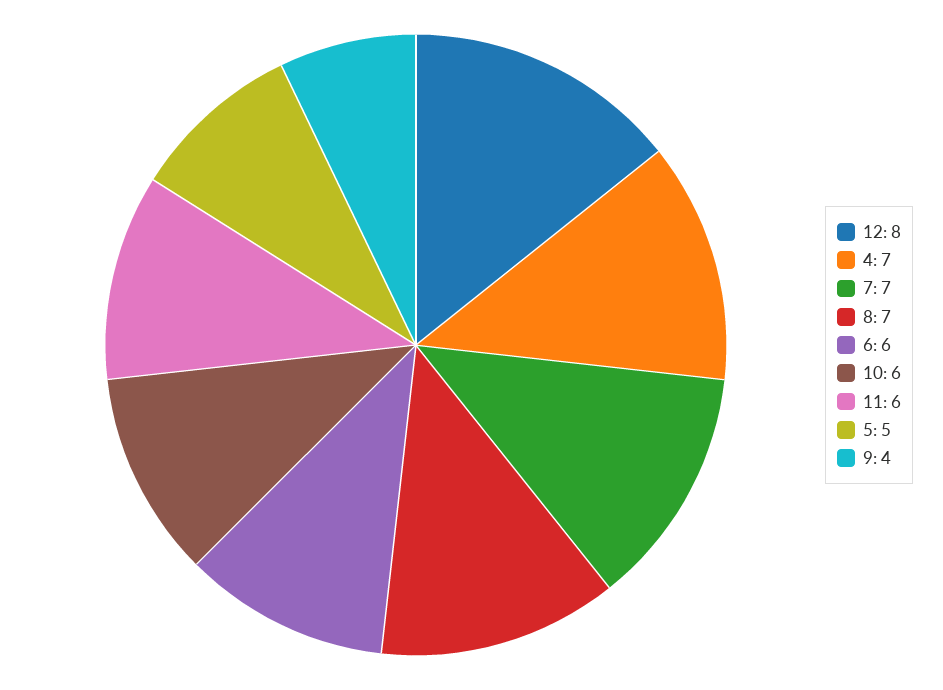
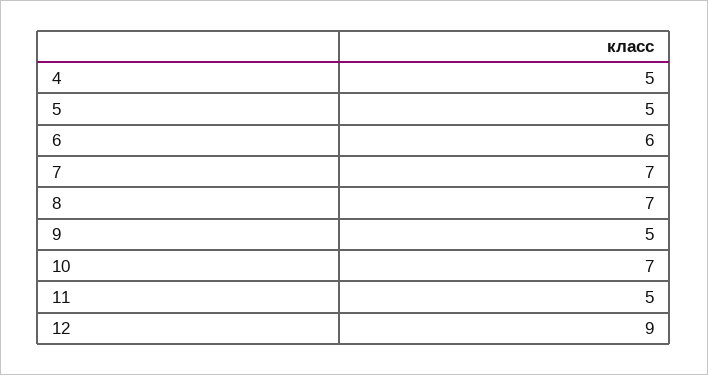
  {
-   "12": 8,
+   "12": 9,
-   "4": 7,
+   "4": 5,
    "7": 7,
    "8": 7,
    "6": 6,
-   "10": 6,
+   "10": 7,
-   "11": 6,
+   "11": 5,
    "5": 5,
-   "9": 4
+   "9": 5
  }

